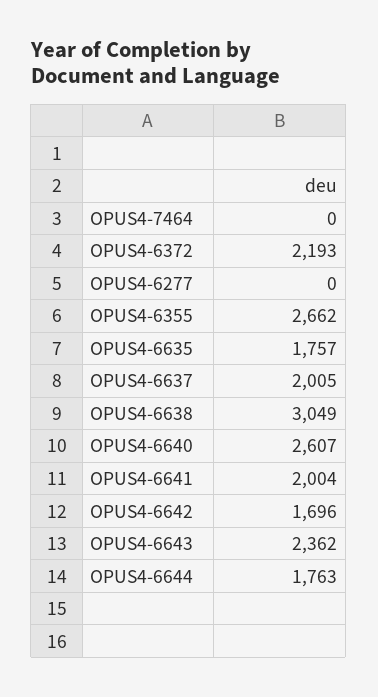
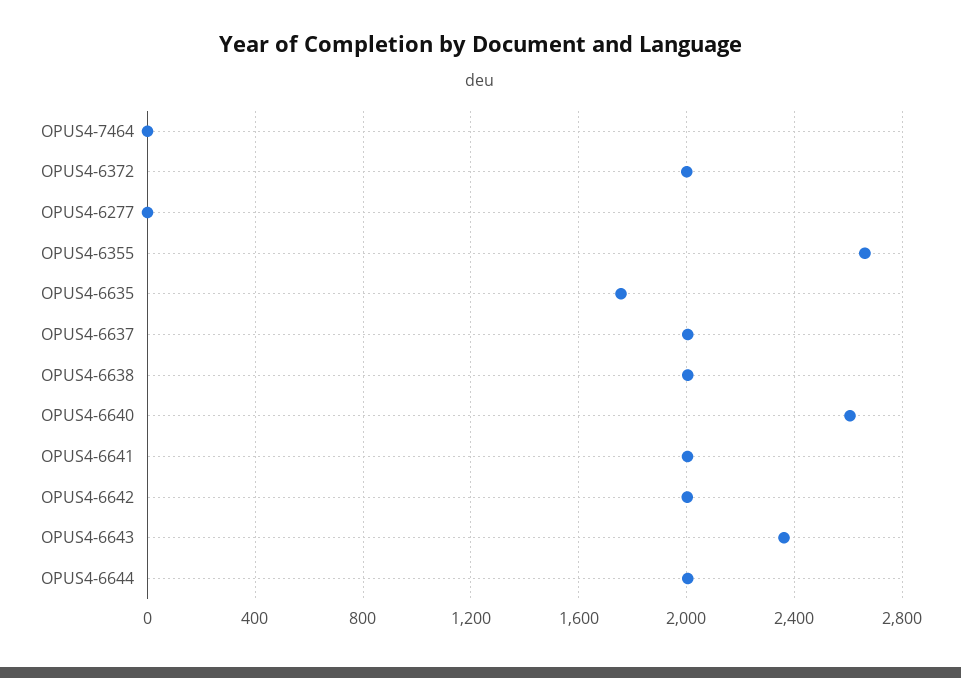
  {
    "OPUS4-7464": 0,
-   "OPUS4-6372": 2193,
+   "OPUS4-6372": 2000,
    "OPUS4-6277": 0,
    "OPUS4-6355": 2662,
    "OPUS4-6635": 1757,
    "OPUS4-6637": 2005,
-   "OPUS4-6638": 3049,
+   "OPUS4-6638": 2000,
    "OPUS4-6640": 2607,
    "OPUS4-6641": 2004,
-   "OPUS4-6642": 1696,
+   "OPUS4-6642": 2000,
    "OPUS4-6643": 2362,
-   "OPUS4-6644": 1763
+   "OPUS4-6644": 2000
  }

